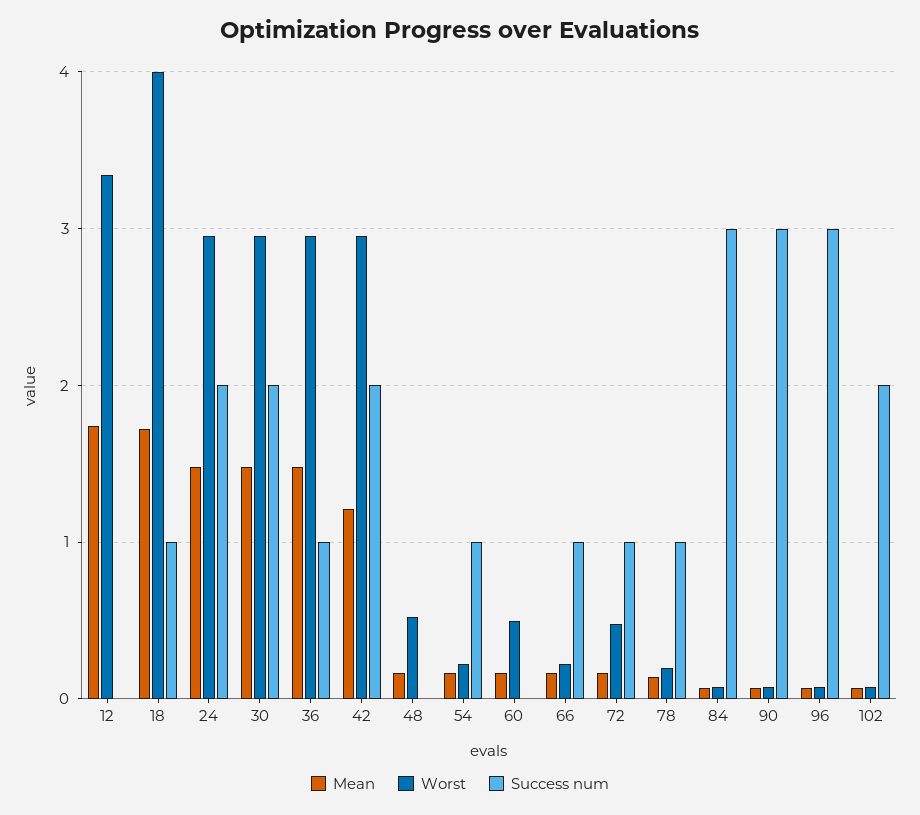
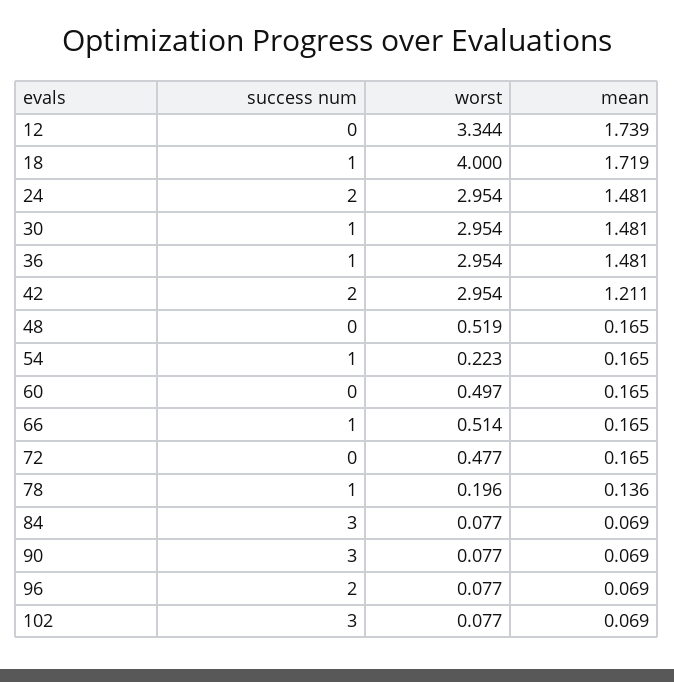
  {
    "Mean": {
      "12": 1.739,
      "18": 1.719,
      "24": 1.481,
      "30": 1.481,
      "36": 1.481,
      "42": 1.211,
      "48": 0.165,
      "54": 0.165,
      "60": 0.165,
      "66": 0.165,
      "72": 0.165,
      "78": 0.136,
      "84": 0.069,
      "90": 0.069,
      "96": 0.069,
      "102": 0.069
    },
    "Worst": {
      "12": 3.344,
      "18": 4,
      "24": 2.954,
      "30": 2.954,
      "36": 2.954,
      "42": 2.954,
      "48": 0.519,
      "54": 0.223,
      "60": 0.497,
-     "66": 0.2,
+     "66": 0.514,
      "72": 0.477,
      "78": 0.196,
      "84": 0.077,
      "90": 0.077,
      "96": 0.077,
      "102": 0.077
    },
    "Success num": {
      "12": 0,
      "18": 1,
      "24": 2,
-     "30": 2,
+     "30": 1,
      "36": 1,
      "42": 2,
      "48": 0,
      "54": 1,
      "60": 0,
      "66": 1,
-     "72": 1,
+     "72": 0,
      "78": 1,
      "84": 3,
      "90": 3,
-     "96": 3,
+     "96": 2,
-     "102": 2
+     "102": 3
    }
  }

